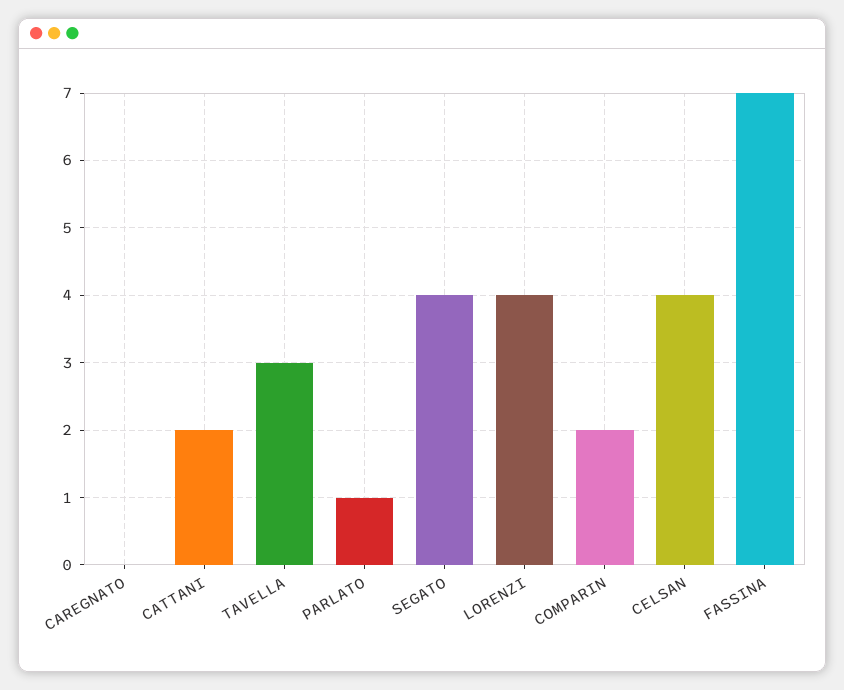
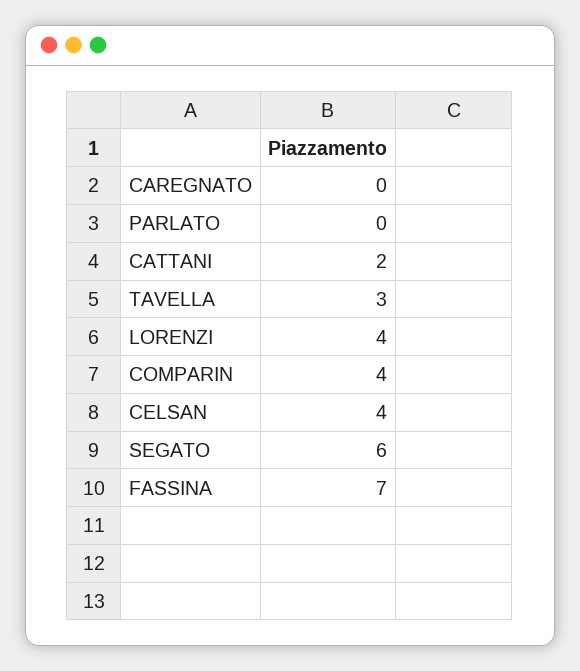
  {
    "CAREGNATO": 0,
    "CATTANI": 2,
    "TAVELLA": 3,
-   "PARLATO": 1,
+   "PARLATO": 0,
-   "SEGATO": 4,
+   "SEGATO": 6,
    "LORENZI": 4,
-   "COMPARIN": 2,
+   "COMPARIN": 4,
    "CELSAN": 4,
    "FASSINA": 7
  }

